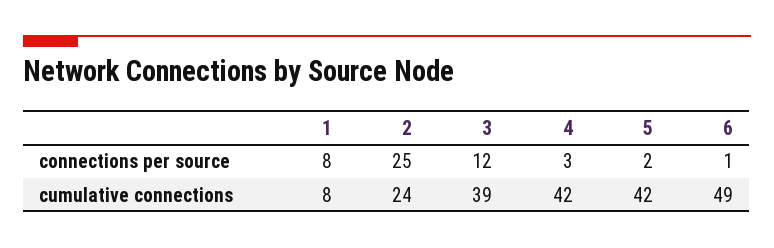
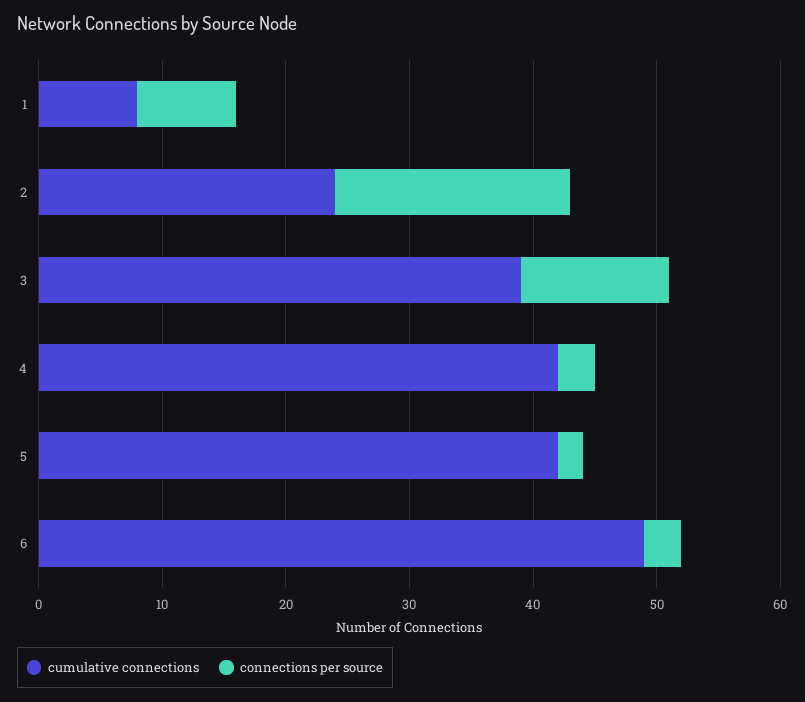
  {
    "connections per source": {
      "1": 8,
-     "2": 25,
+     "2": 19,
      "3": 12,
      "4": 3,
      "5": 2,
-     "6": 1
+     "6": 3
    },
    "cumulative connections": {
      "1": 8,
      "2": 24,
      "3": 39,
      "4": 42,
      "5": 42,
      "6": 49
    }
  }

